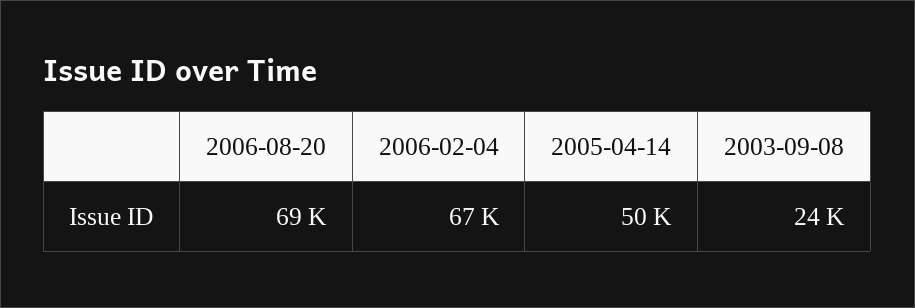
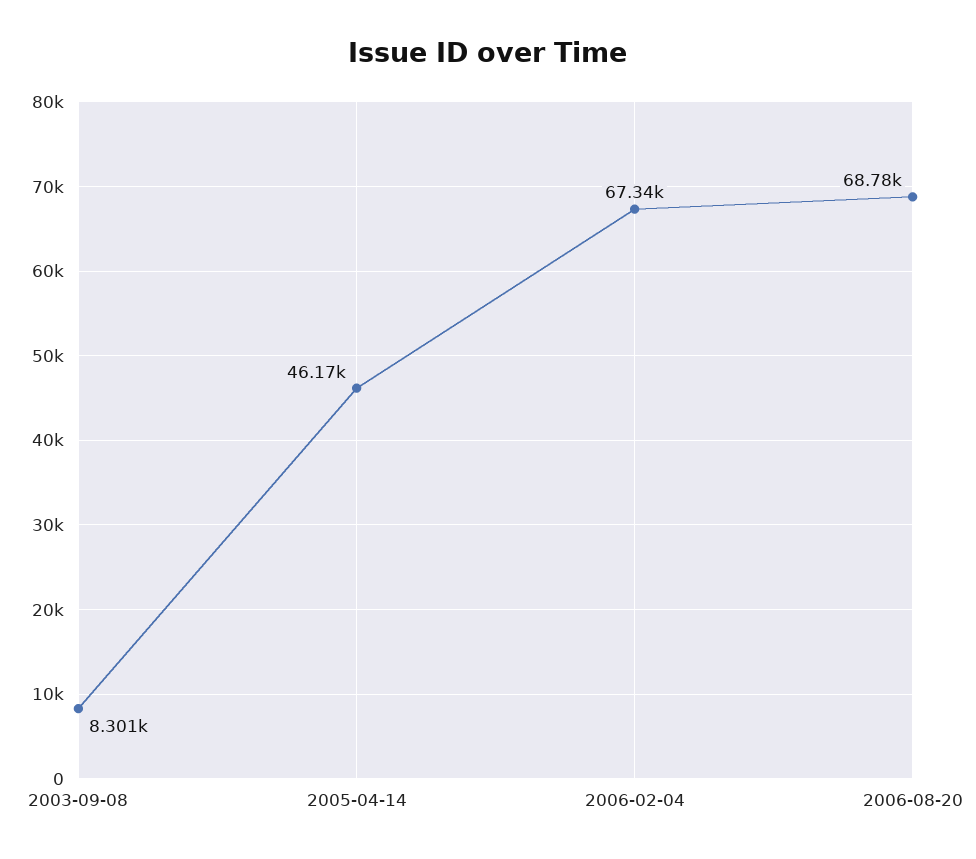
  {
    "2006-08-20": 68780,
    "2006-02-04": 67340,
-   "2005-04-14": 50000,
+   "2005-04-14": 46170,
-   "2003-09-08": 24000
+   "2003-09-08": 8301
  }

